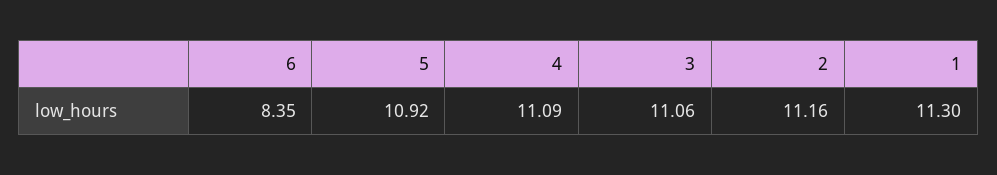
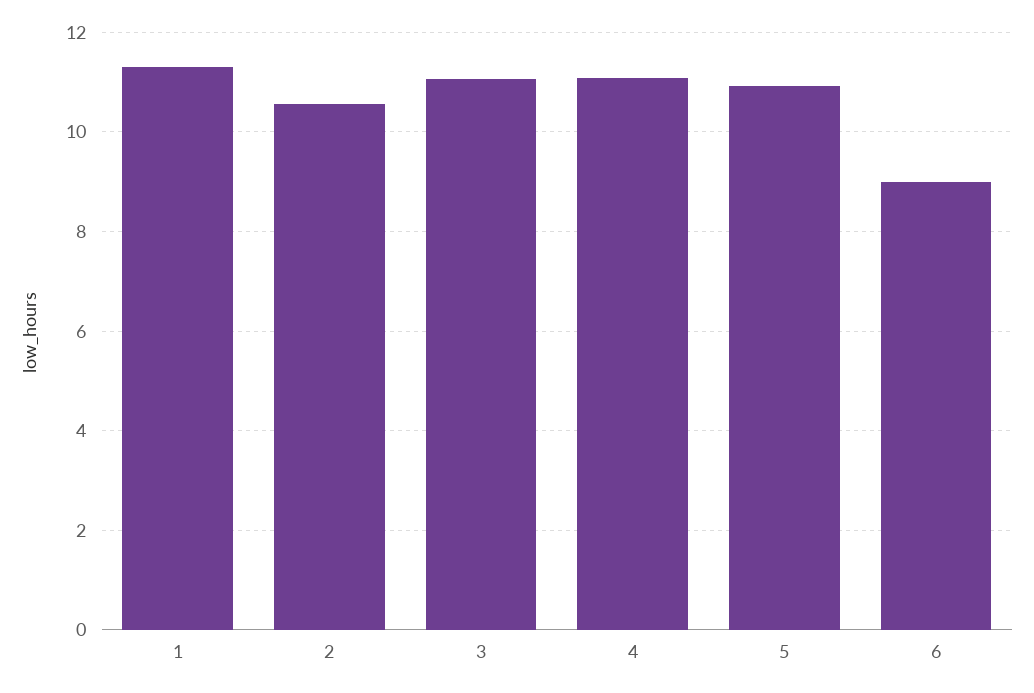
  {
-   "6": 8.35,
+   "6": 9,
    "5": 10.92,
    "4": 11.09,
    "3": 11.06,
-   "2": 11.16,
+   "2": 10.6,
    "1": 11.3
  }

